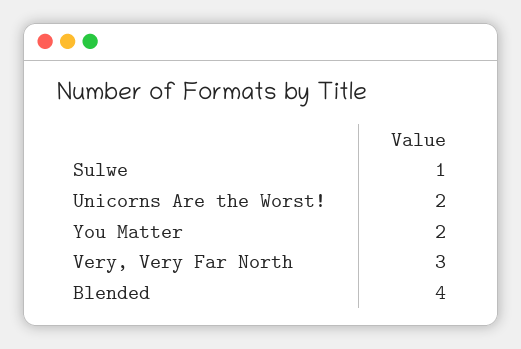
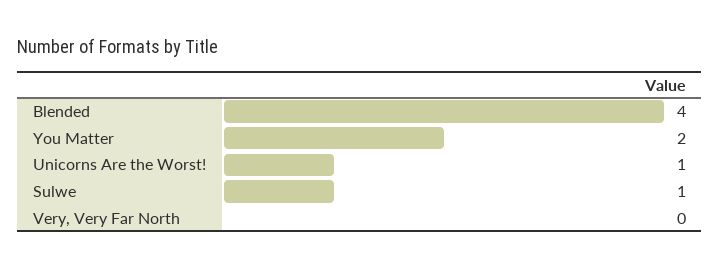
  {
    "Sulwe": 1,
-   "Unicorns Are the Worst!": 2,
+   "Unicorns Are the Worst!": 1,
    "You Matter": 2,
-   "Very, Very Far North": 3,
+   "Very, Very Far North": 0,
    "Blended": 4
  }

